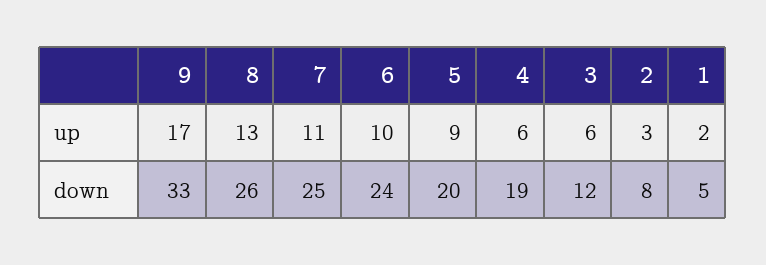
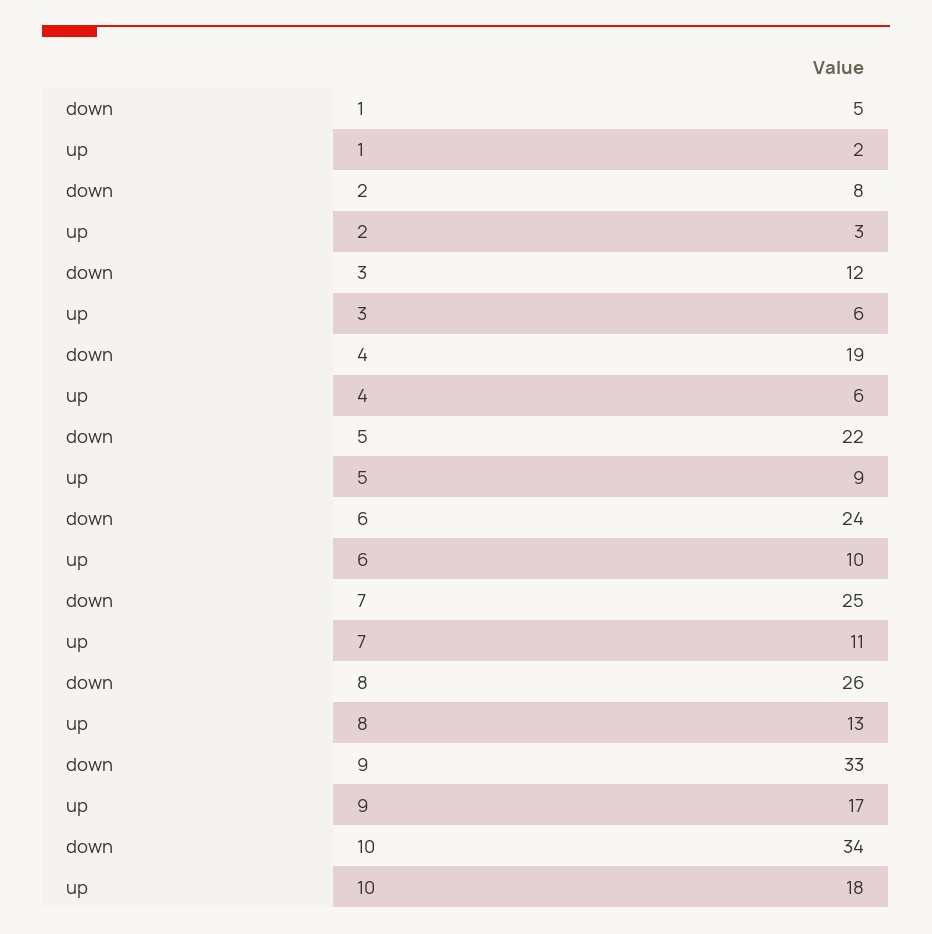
  {
    "9": {
      "up": 17,
      "down": 33
    },
    "8": {
      "up": 13,
      "down": 26
    },
    "7": {
      "up": 11,
      "down": 25
    },
    "6": {
      "up": 10,
      "down": 24
    },
    "5": {
      "up": 9,
-     "down": 20
+     "down": 22
    },
    "4": {
      "up": 6,
      "down": 19
    },
    "3": {
      "up": 6,
      "down": 12
    },
    "2": {
      "up": 3,
      "down": 8
    },
    "1": {
      "up": 2,
      "down": 5
-   }
+   },
+   "10": {
+     "down": 34,
+     "up": 18
+   }
  }

